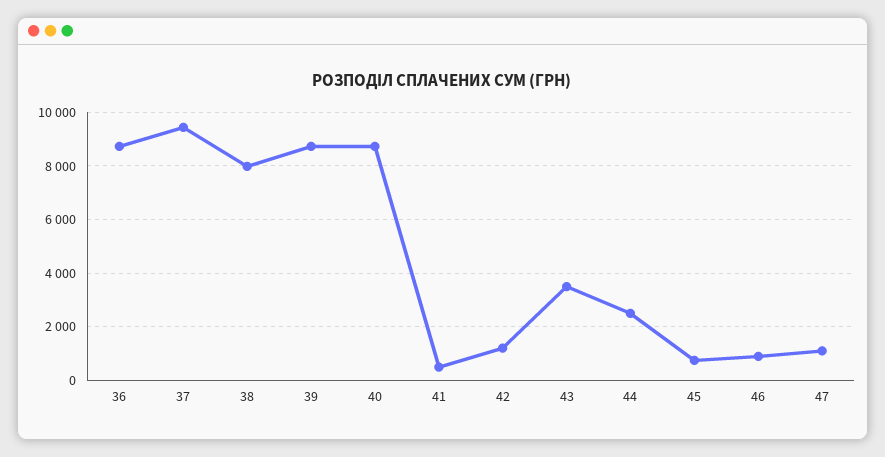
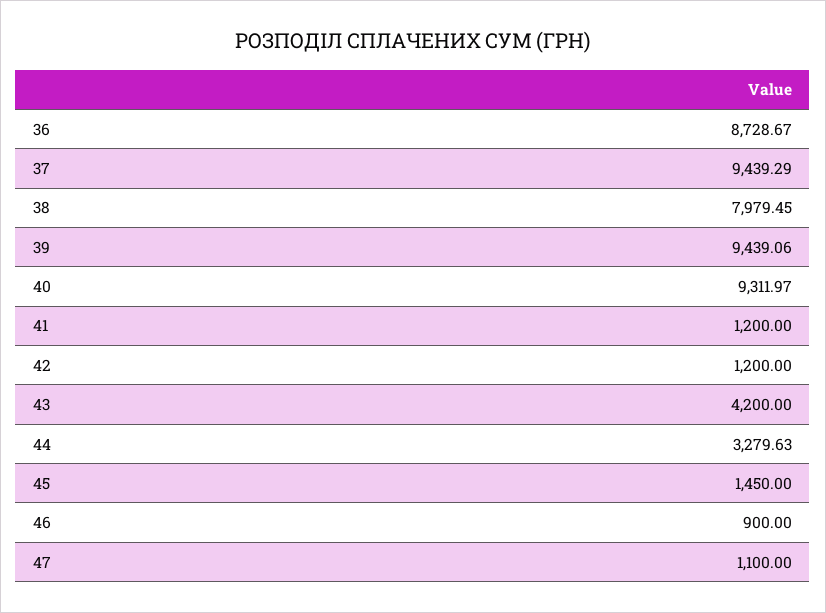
  {
    "36": 8728.67,
    "37": 9439.29,
    "38": 7979.45,
-   "39": 8750,
+   "39": 9439.06,
-   "40": 8750,
+   "40": 9311.97,
-   "41": 500,
+   "41": 1200,
    "42": 1200,
-   "43": 3500,
+   "43": 4200,
-   "44": 2500,
+   "44": 3279.63,
-   "45": 750,
+   "45": 1450,
    "46": 900,
    "47": 1100
  }

